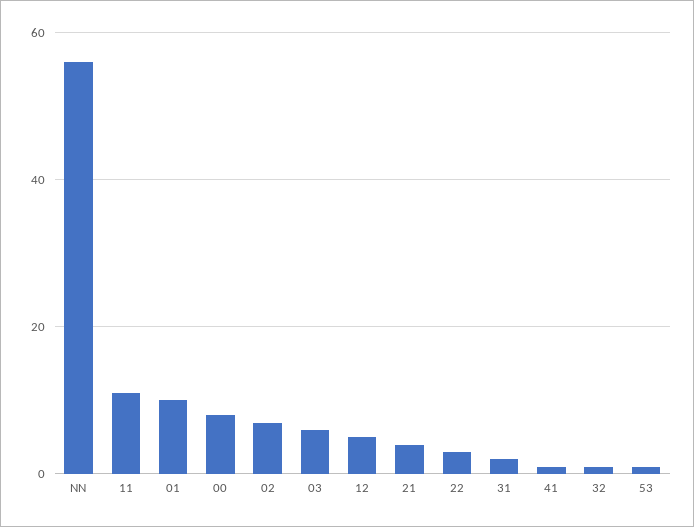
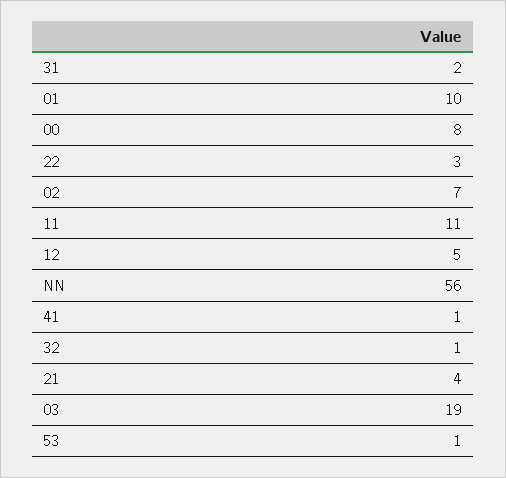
  {
    "NN": 56,
    "11": 11,
    "01": 10,
    "00": 8,
    "02": 7,
-   "03": 5,
+   "03": 19,
    "12": 5,
    "21": 4,
    "22": 3,
    "31": 2,
    "41": 1,
    "32": 1,
    "53": 1
  }

